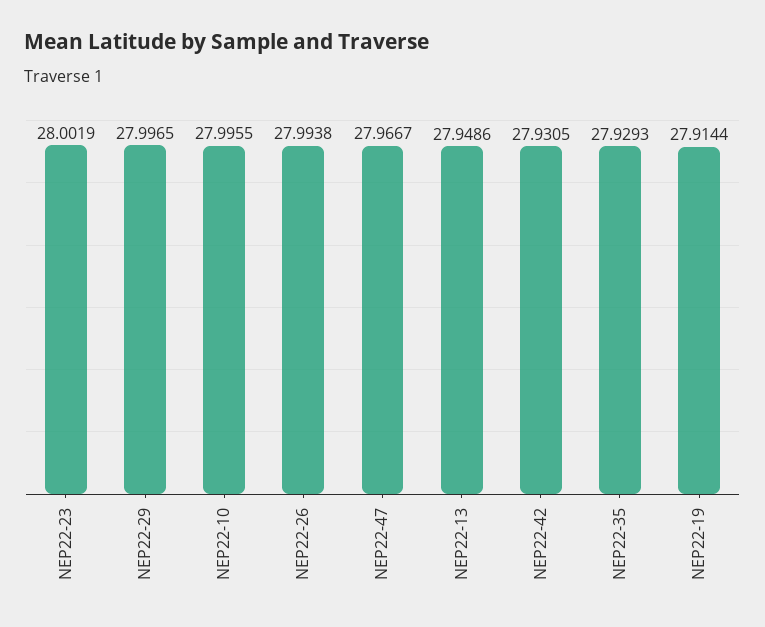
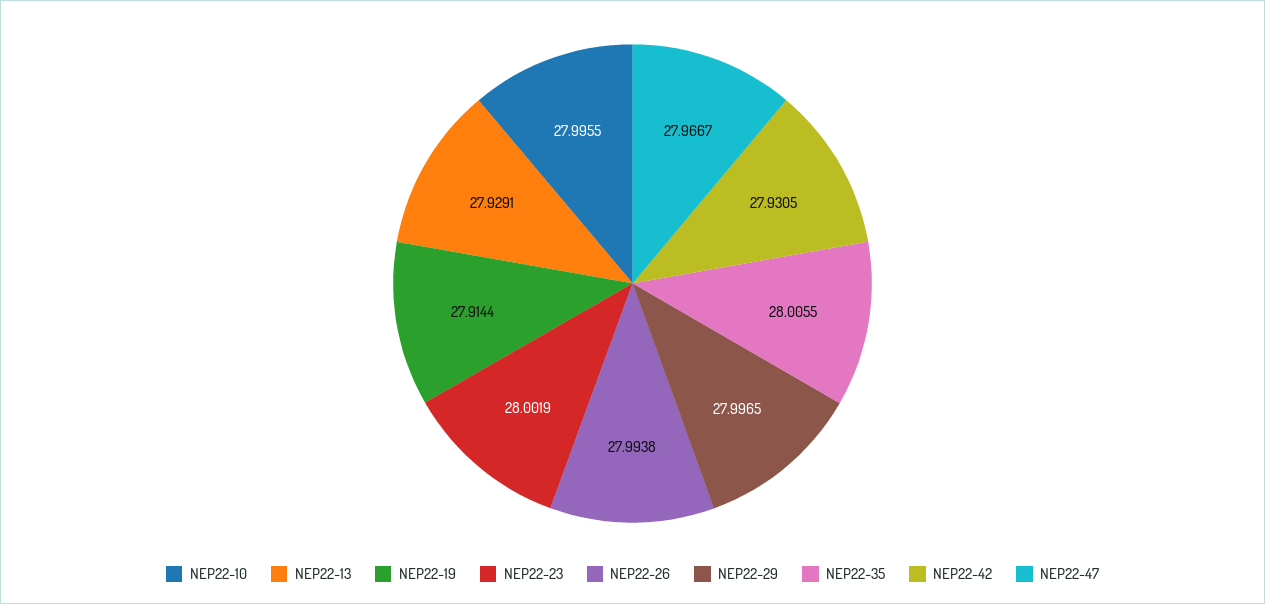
  {
    "NEP22-23": 28.0019,
    "NEP22-29": 27.9965,
    "NEP22-10": 27.9955,
    "NEP22-26": 27.9938,
    "NEP22-47": 27.9667,
-   "NEP22-13": 27.9486,
+   "NEP22-13": 27.9291,
    "NEP22-42": 27.9305,
-   "NEP22-35": 27.9293,
+   "NEP22-35": 28.0055,
    "NEP22-19": 27.9144
  }

